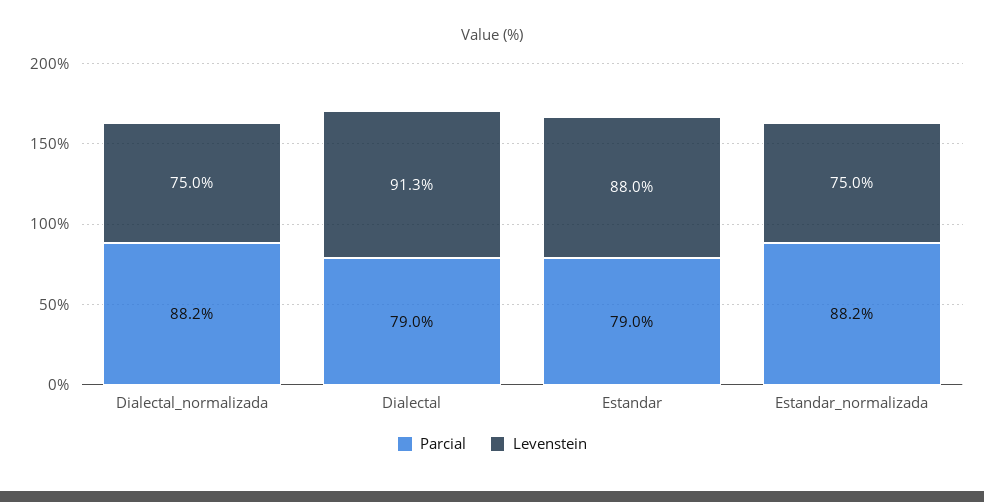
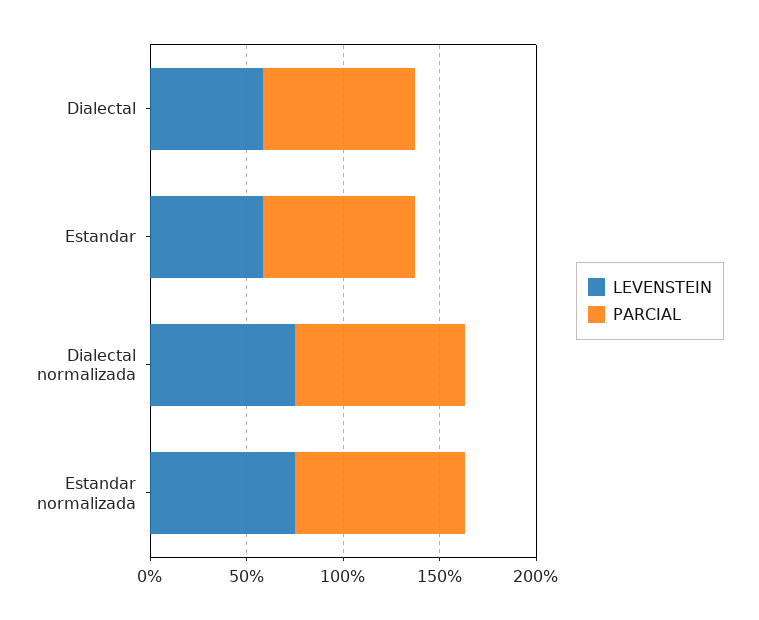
  {
    "Parcial": {
      "Dialectal_normalizada": 88.2,
      "Dialectal": 79,
      "Estandar": 79,
      "Estandar_normalizada": 88.2
    },
    "Levenstein": {
      "Dialectal_normalizada": 75,
-     "Dialectal": 91.3,
+     "Dialectal": 60,
-     "Estandar": 88,
+     "Estandar": 60,
      "Estandar_normalizada": 75
    }
  }

